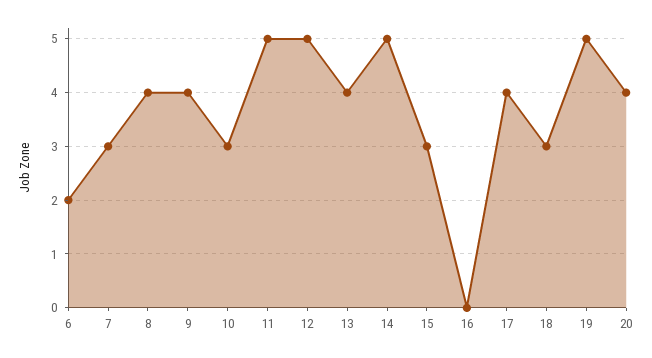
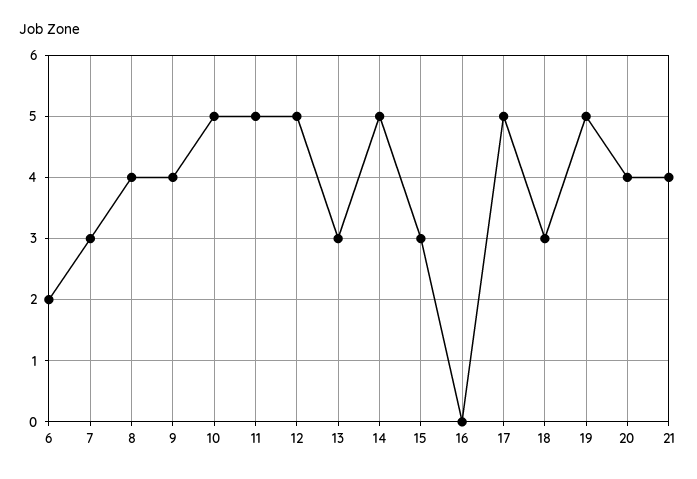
  {
    "6": 2,
    "7": 3,
    "8": 4,
    "9": 4,
-   "10": 3,
+   "10": 5,
    "11": 5,
    "12": 5,
-   "13": 4,
+   "13": 3,
    "14": 5,
    "15": 3,
    "16": 0,
-   "17": 4,
+   "17": 5,
    "18": 3,
    "19": 5,
-   "20": 4
+   "20": 4,
+   "21": 4
  }

